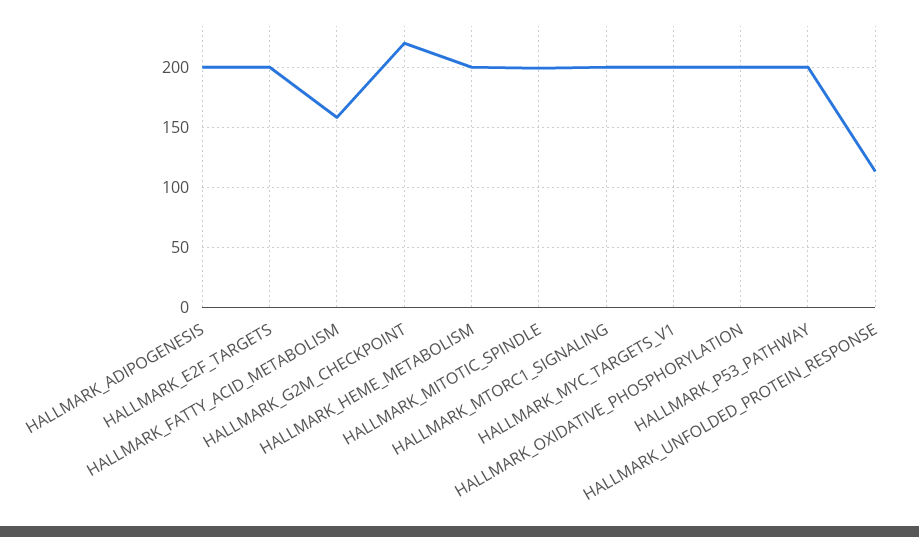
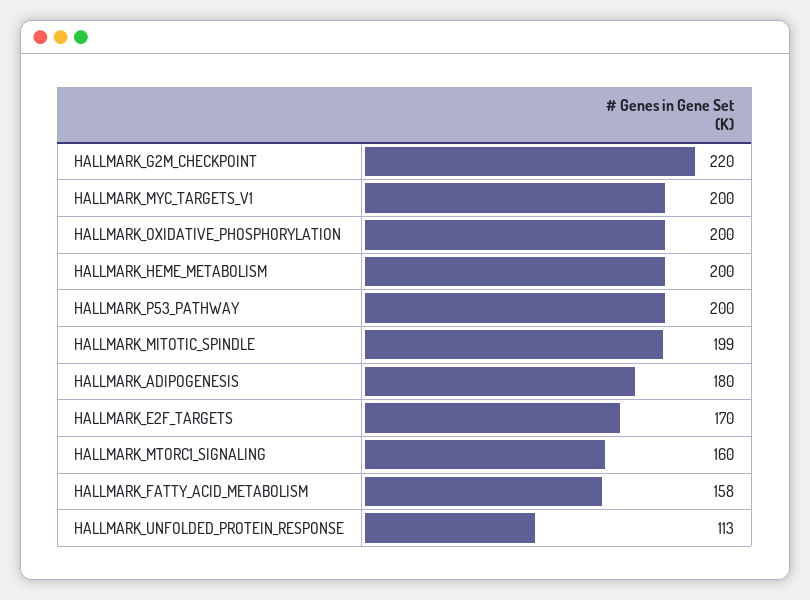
  {
-   "HALLMARK_ADIPOGENESIS": 200,
+   "HALLMARK_ADIPOGENESIS": 180,
-   "HALLMARK_E2F_TARGETS": 200,
+   "HALLMARK_E2F_TARGETS": 170,
    "HALLMARK_FATTY_ACID_METABOLISM": 158,
    "HALLMARK_G2M_CHECKPOINT": 220,
    "HALLMARK_HEME_METABOLISM": 200,
    "HALLMARK_MITOTIC_SPINDLE": 199,
-   "HALLMARK_MTORC1_SIGNALING": 200,
+   "HALLMARK_MTORC1_SIGNALING": 160,
    "HALLMARK_MYC_TARGETS_V1": 200,
    "HALLMARK_OXIDATIVE_PHOSPHORYLATION": 200,
    "HALLMARK_P53_PATHWAY": 200,
    "HALLMARK_UNFOLDED_PROTEIN_RESPONSE": 113
  }

